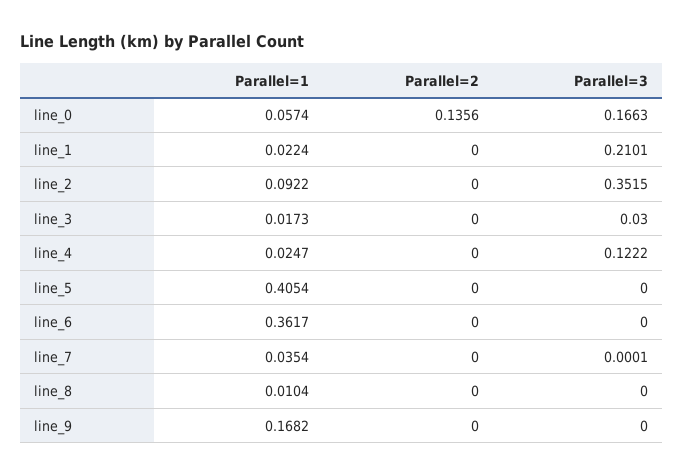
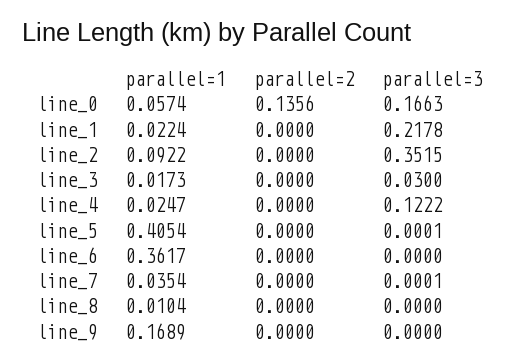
  {
    "Parallel=1": {
      "line_0": 0.0574,
      "line_1": 0.0224,
      "line_2": 0.0922,
      "line_3": 0.0173,
      "line_4": 0.0247,
      "line_5": 0.4054,
      "line_6": 0.3617,
      "line_7": 0.0354,
      "line_8": 0.0104,
-     "line_9": 0.1682
+     "line_9": 0.1689
    },
    "Parallel=2": {
      "line_0": 0.1356,
      "line_1": 0,
      "line_2": 0,
      "line_3": 0,
      "line_4": 0,
      "line_5": 0,
      "line_6": 0,
      "line_7": 0,
      "line_8": 0,
      "line_9": 0
    },
    "Parallel=3": {
      "line_0": 0.1663,
-     "line_1": 0.2101,
+     "line_1": 0.2178,
      "line_2": 0.3515,
      "line_3": 0.03,
      "line_4": 0.1222,
-     "line_5": 0,
+     "line_5": 0.0001,
      "line_6": 0,
      "line_7": 0.0001,
      "line_8": 0,
      "line_9": 0
    }
  }

